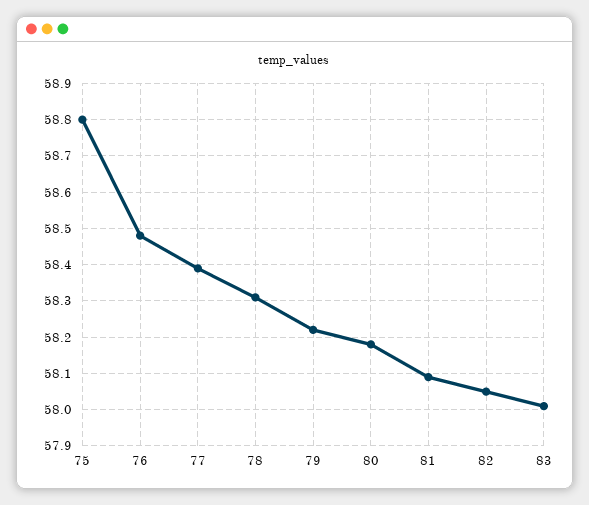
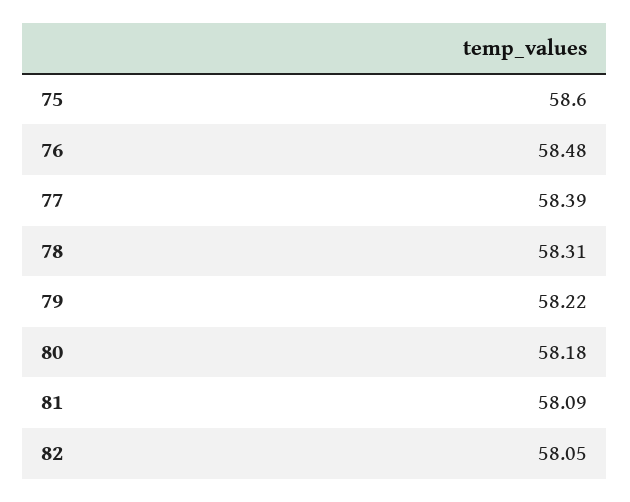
  {
-   "75": 58.8,
+   "75": 58.6,
    "76": 58.48,
    "77": 58.39,
    "78": 58.31,
    "79": 58.22,
    "80": 58.18,
    "81": 58.09,
-   "82": 58.05,
+   "82": 58.05
-   "83": 58
  }

